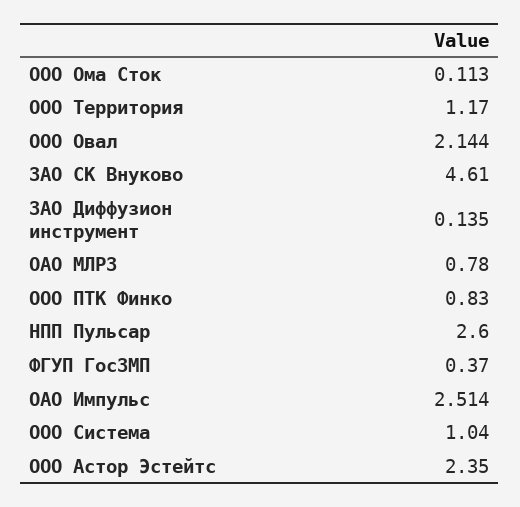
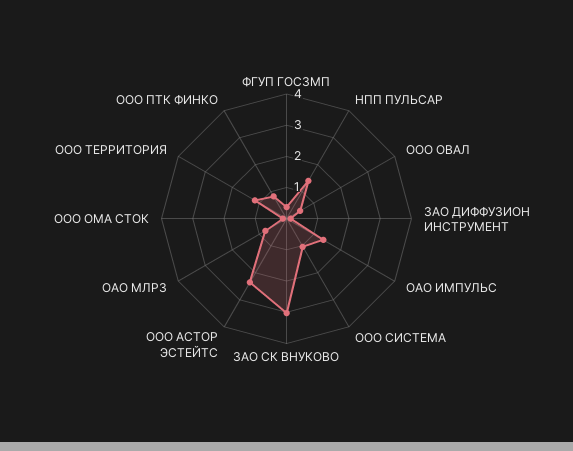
  {
    "ООО Ома Сток": 0.113,
    "ООО Территория": 1.17,
-   "ООО Овал": 2.144,
+   "ООО Овал": 0.5,
-   "ЗАО СК Внуково": 4.61,
+   "ЗАО СК Внуково": 3,
    "ЗАО Диффузион инструмент": 0.135,
    "ОАО МЛРЗ": 0.78,
    "ООО ПТК Финко": 0.83,
-   "НПП Пульсар": 2.6,
+   "НПП Пульсар": 1.5,
    "ФГУП ГосЗМП": 0.37,
-   "ОАО Импульс": 2.514,
+   "ОАО Импульс": 1.5,
    "ООО Система": 1.04,
    "ООО Астор Эстейтс": 2.35
  }

